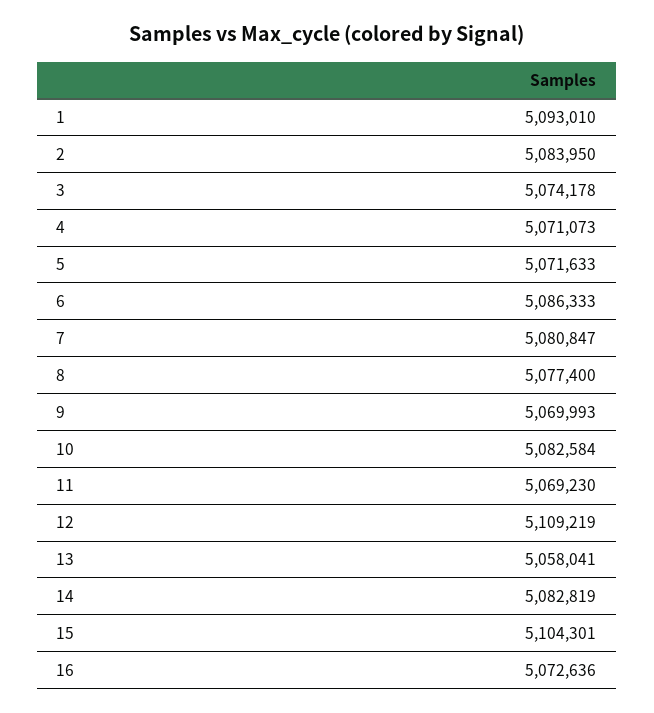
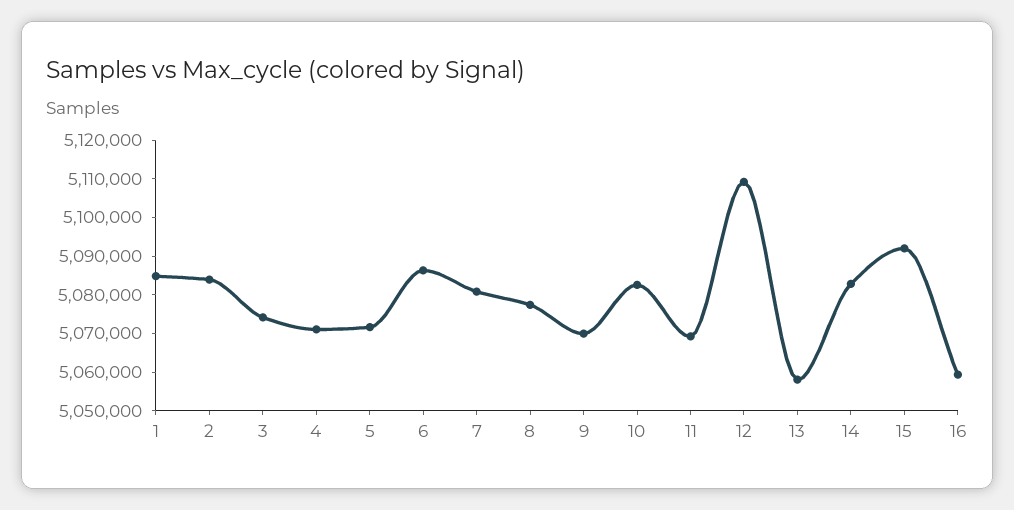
  {
-   "1": 5093010,
+   "1": 5085000,
    "2": 5083950,
    "3": 5074178,
    "4": 5071073,
    "5": 5071633,
    "6": 5086333,
    "7": 5080847,
    "8": 5077400,
    "9": 5069993,
    "10": 5082584,
    "11": 5069230,
    "12": 5109219,
    "13": 5058041,
    "14": 5082819,
-   "15": 5104301,
+   "15": 5092500,
-   "16": 5072636
+   "16": 5060000
  }

